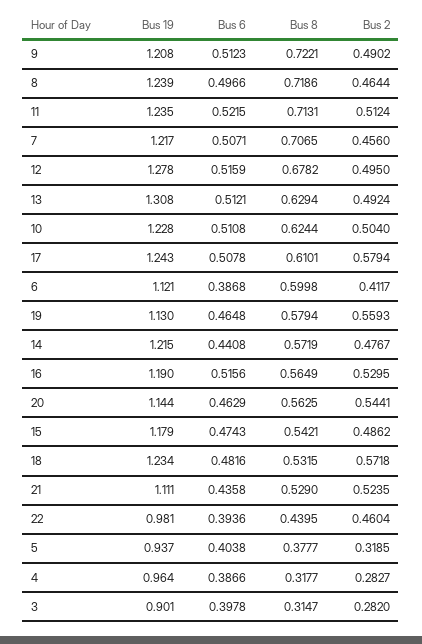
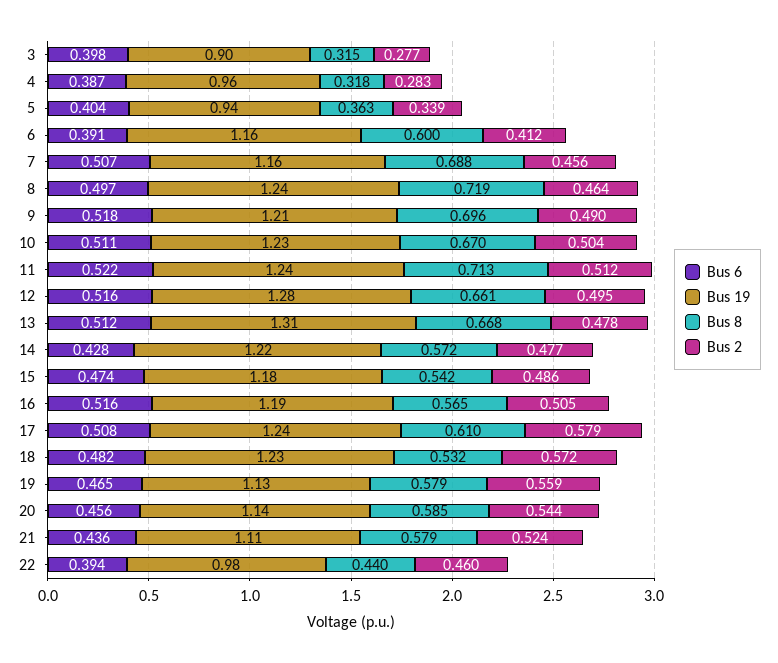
  {
    "Bus 19": {
      "9": 1.208,
      "8": 1.239,
      "11": 1.235,
-     "7": 1.217,
+     "7": 1.16,
      "12": 1.278,
      "13": 1.308,
      "10": 1.228,
      "17": 1.243,
-     "6": 1.121,
+     "6": 1.16,
      "19": 1.13,
      "14": 1.215,
      "16": 1.19,
      "20": 1.144,
      "15": 1.179,
      "18": 1.234,
      "21": 1.111,
      "22": 0.981,
      "5": 0.937,
      "4": 0.964,
      "3": 0.901
    },
    "Bus 6": {
-     "9": 0.5123,
+     "9": 0.518,
      "8": 0.4966,
      "11": 0.5215,
      "7": 0.5071,
      "12": 0.5159,
      "13": 0.5121,
      "10": 0.5108,
      "17": 0.5078,
-     "6": 0.3868,
+     "6": 0.391,
      "19": 0.4648,
-     "14": 0.4408,
+     "14": 0.428,
      "16": 0.5156,
-     "20": 0.4629,
+     "20": 0.456,
      "15": 0.4743,
      "18": 0.4816,
      "21": 0.4358,
      "22": 0.3936,
      "5": 0.4038,
      "4": 0.3866,
      "3": 0.3978
    },
    "Bus 8": {
-     "9": 0.7221,
+     "9": 0.696,
      "8": 0.7186,
      "11": 0.7131,
-     "7": 0.7065,
+     "7": 0.688,
-     "12": 0.6782,
+     "12": 0.661,
-     "13": 0.6294,
+     "13": 0.668,
-     "10": 0.6244,
+     "10": 0.67,
      "17": 0.6101,
      "6": 0.5998,
      "19": 0.5794,
      "14": 0.5719,
      "16": 0.5649,
-     "20": 0.5625,
+     "20": 0.585,
      "15": 0.5421,
      "18": 0.5315,
-     "21": 0.529,
+     "21": 0.579,
      "22": 0.4395,
-     "5": 0.3777,
+     "5": 0.363,
      "4": 0.3177,
      "3": 0.3147
    },
    "Bus 2": {
      "9": 0.4902,
      "8": 0.4644,
      "11": 0.5124,
      "7": 0.456,
      "12": 0.495,
-     "13": 0.4924,
+     "13": 0.478,
      "10": 0.504,
      "17": 0.5794,
      "6": 0.4117,
      "19": 0.5593,
      "14": 0.4767,
-     "16": 0.5295,
+     "16": 0.505,
      "20": 0.5441,
      "15": 0.4862,
      "18": 0.5718,
      "21": 0.5235,
      "22": 0.4604,
-     "5": 0.3185,
+     "5": 0.339,
      "4": 0.2827,
-     "3": 0.282
+     "3": 0.277
    }
  }

